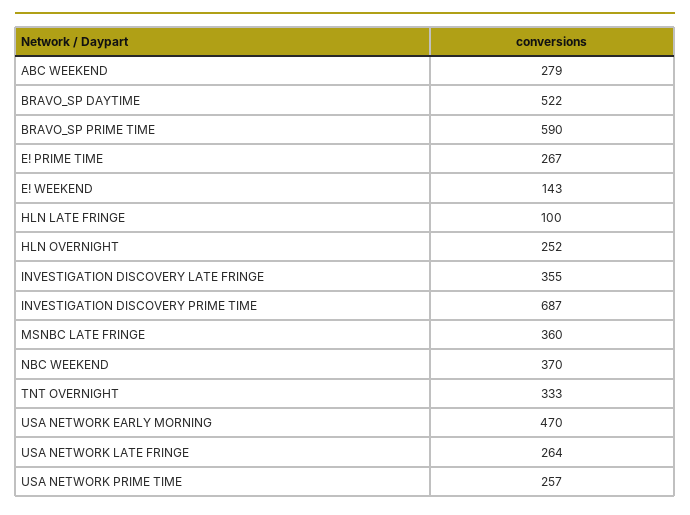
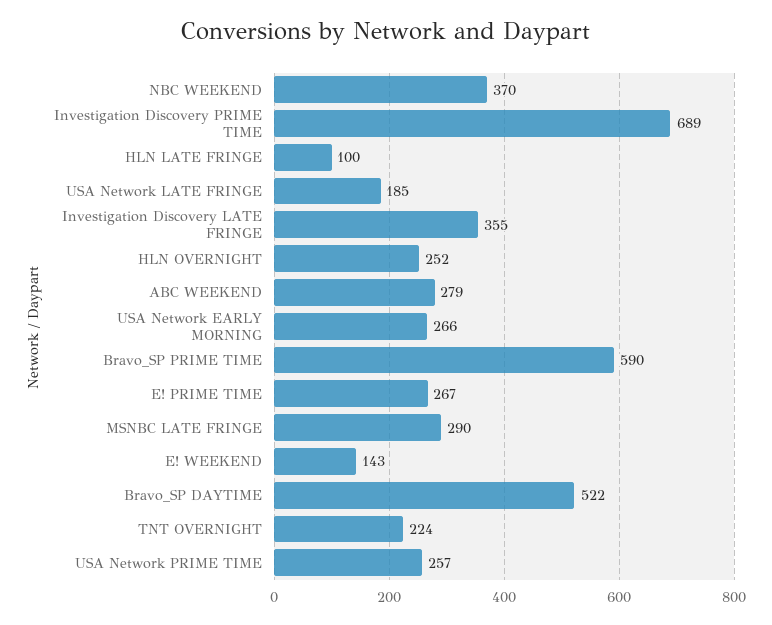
  {
    "ABC WEEKEND": 279,
    "BRAVO_SP DAYTIME": 522,
    "BRAVO_SP PRIME TIME": 590,
    "E! PRIME TIME": 267,
    "E! WEEKEND": 143,
    "HLN LATE FRINGE": 100,
    "HLN OVERNIGHT": 252,
    "INVESTIGATION DISCOVERY LATE FRINGE": 355,
-   "INVESTIGATION DISCOVERY PRIME TIME": 687,
+   "INVESTIGATION DISCOVERY PRIME TIME": 689,
-   "MSNBC LATE FRINGE": 360,
+   "MSNBC LATE FRINGE": 290,
    "NBC WEEKEND": 370,
-   "TNT OVERNIGHT": 333,
+   "TNT OVERNIGHT": 224,
-   "USA NETWORK EARLY MORNING": 470,
+   "USA NETWORK EARLY MORNING": 266,
-   "USA NETWORK LATE FRINGE": 264,
+   "USA NETWORK LATE FRINGE": 185,
    "USA NETWORK PRIME TIME": 257
  }

